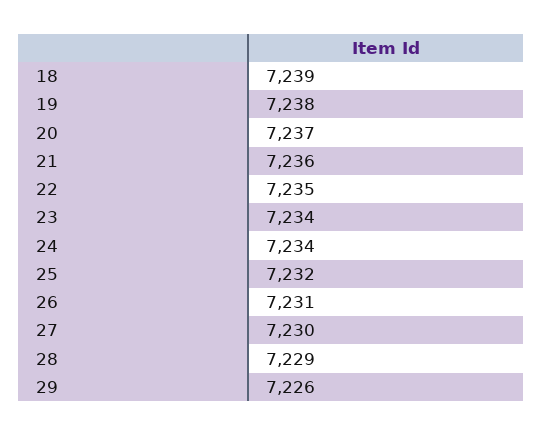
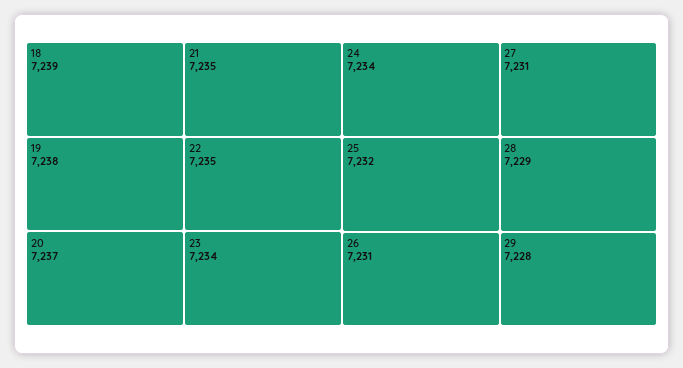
  {
    "18": 7239,
    "19": 7238,
    "20": 7237,
-   "21": 7236,
+   "21": 7235,
    "22": 7235,
    "23": 7234,
    "24": 7234,
    "25": 7232,
    "26": 7231,
-   "27": 7230,
+   "27": 7231,
    "28": 7229,
-   "29": 7226
+   "29": 7228
  }

